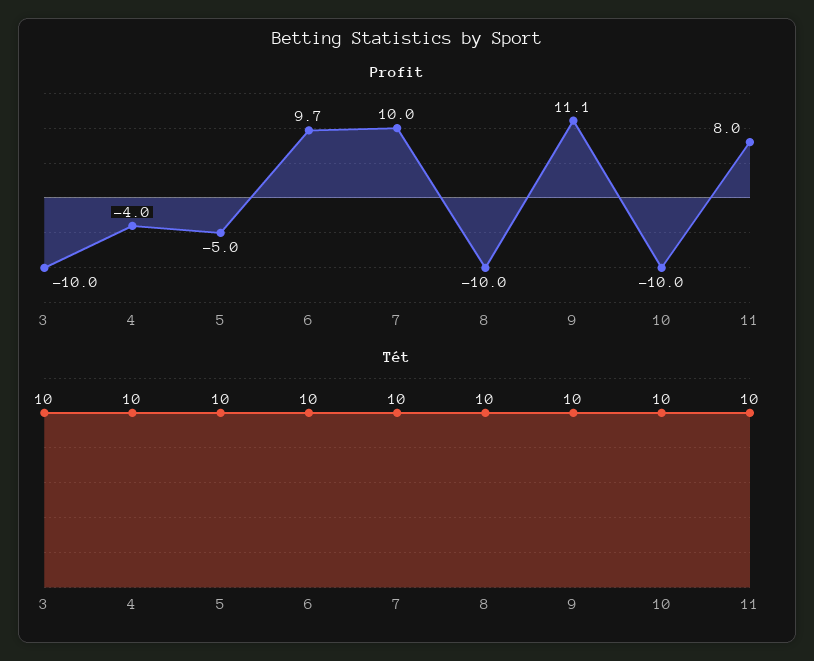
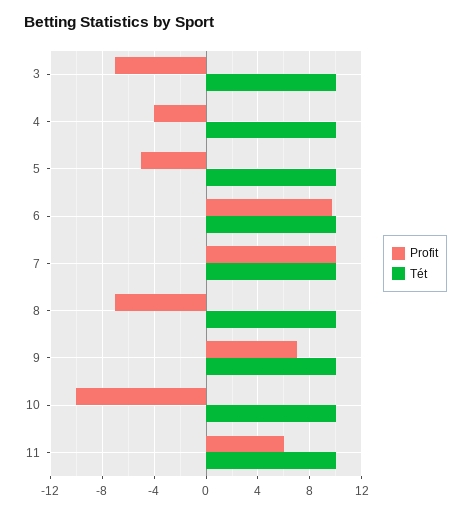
  {
    "Profit": {
-     "3": -10,
+     "3": -7,
      "4": -4,
      "5": -5,
      "6": 9.7,
      "7": 10,
-     "8": -10,
+     "8": -7,
-     "9": 11.1,
+     "9": 7,
      "10": -10,
-     "11": 8
+     "11": 6
    },
    "Tét": {
      "3": 10,
      "4": 10,
      "5": 10,
      "6": 10,
      "7": 10,
      "8": 10,
      "9": 10,
      "10": 10,
      "11": 10
    }
  }

